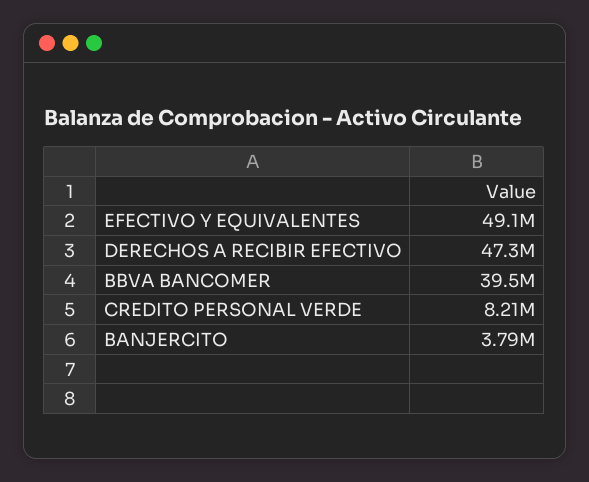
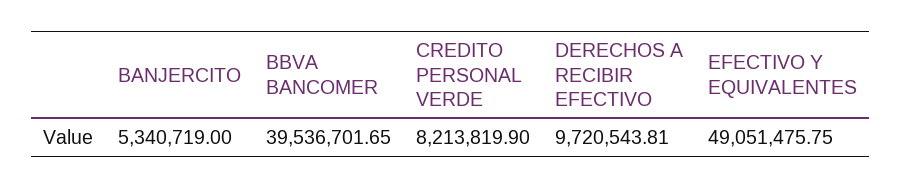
  {
    "EFECTIVO Y EQUIVALENTES": 49051475.75,
-   "DERECHOS A RECIBIR EFECTIVO": 47300000,
+   "DERECHOS A RECIBIR EFECTIVO": 9720543.81,
    "BBVA BANCOMER": 39536701.65,
    "CREDITO PERSONAL VERDE": 8213819.9,
-   "BANJERCITO": 3790000
+   "BANJERCITO": 5340719
  }

